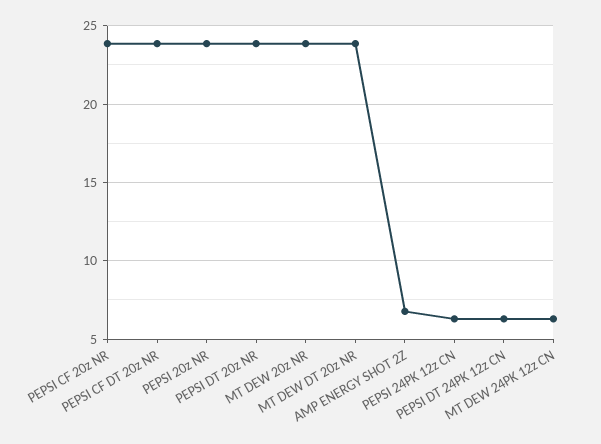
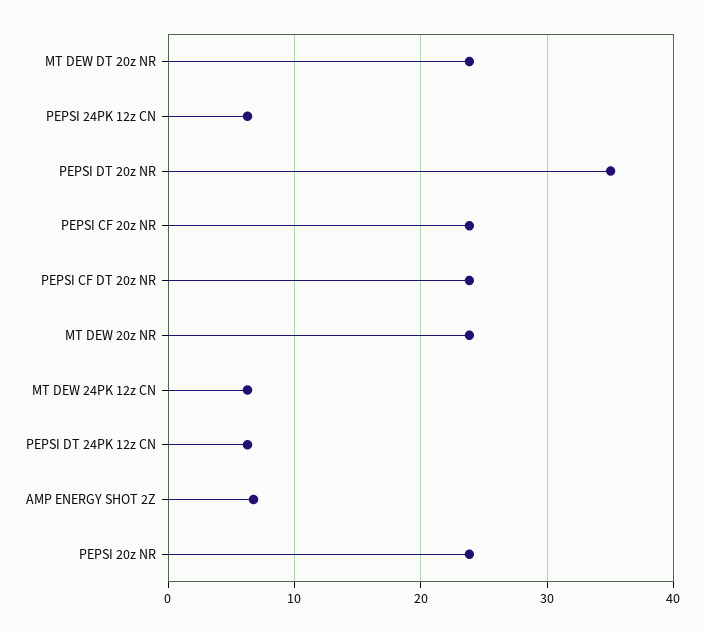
  {
    "PEPSI CF 20z NR": 24,
    "PEPSI CF DT 20z NR": 24,
    "PEPSI 20z NR": 24,
-   "PEPSI DT 20z NR": 24,
+   "PEPSI DT 20z NR": 35,
    "MT DEW 20z NR": 24,
    "MT DEW DT 20z NR": 24,
    "AMP ENERGY SHOT 2Z": 7,
    "PEPSI 24PK 12z CN": 6.5,
    "PEPSI DT 24PK 12z CN": 6.5,
    "MT DEW 24PK 12z CN": 6.5
  }

